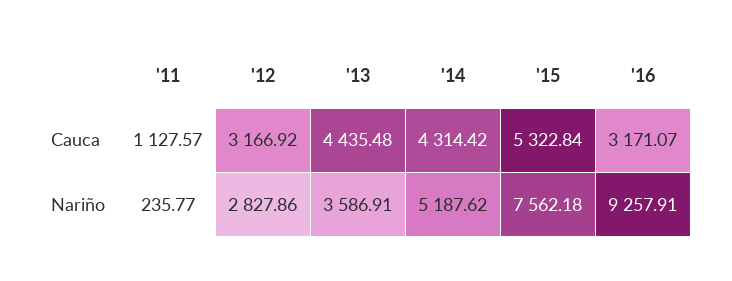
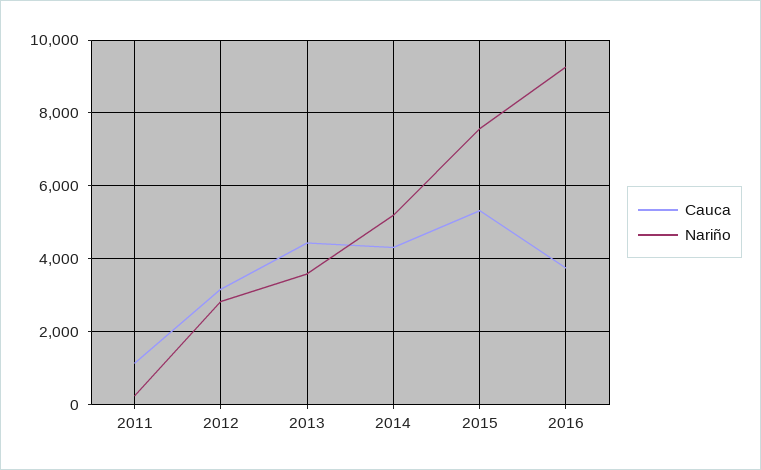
  {
    "Cauca": {
      "'11": 1127.57,
      "'12": 3166.92,
      "'13": 4435.48,
      "'14": 4314.42,
      "'15": 5322.84,
-     "'16": 3171.07
+     "'16": 3800
    },
    "Nariño": {
      "'11": 235.77,
      "'12": 2827.86,
      "'13": 3586.91,
      "'14": 5187.62,
      "'15": 7562.18,
      "'16": 9257.91
    }
  }

